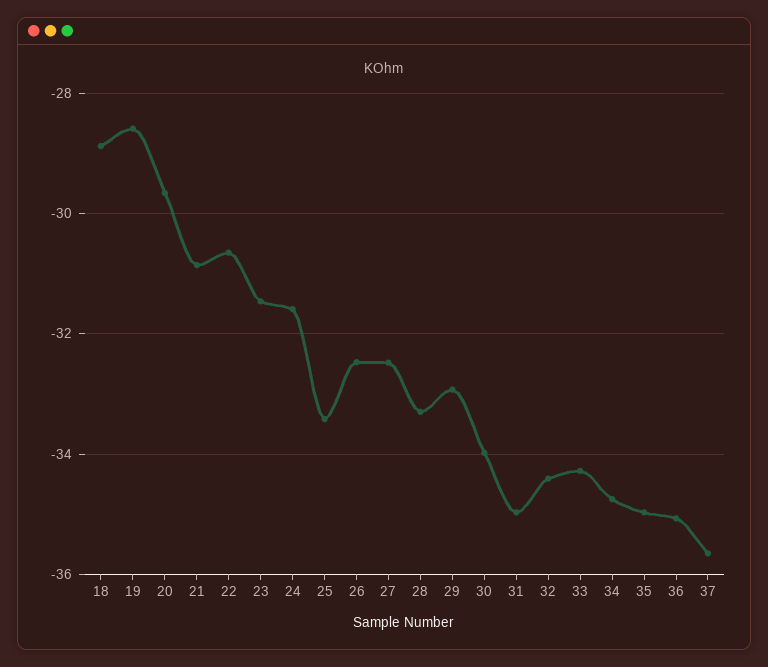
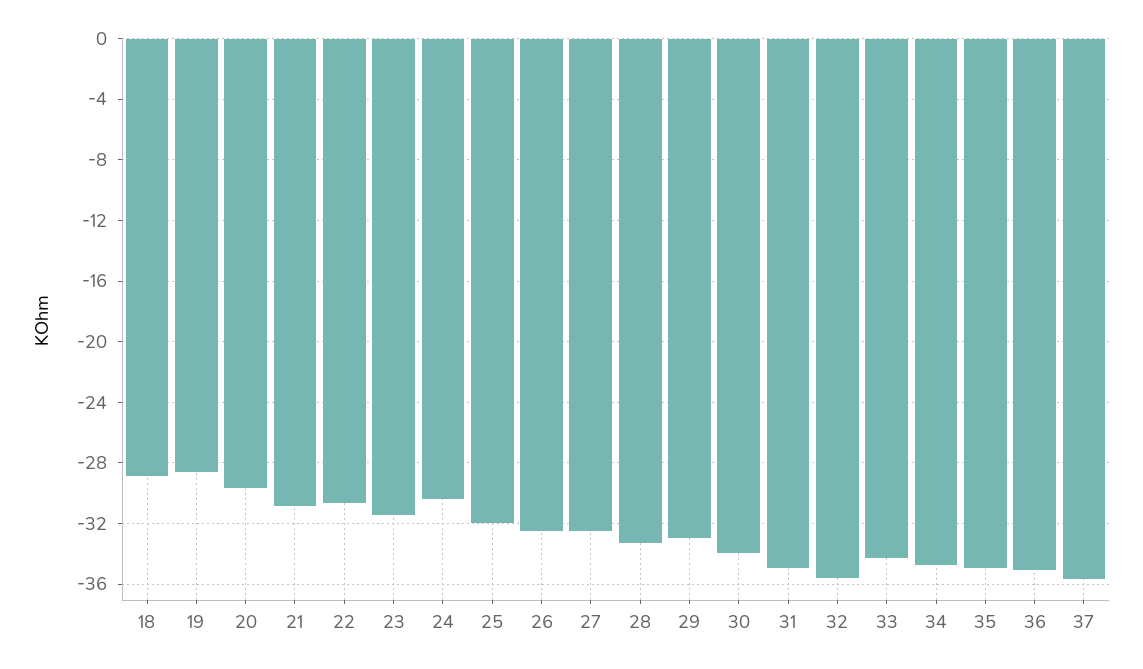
  {
    "18": -28.8,
    "19": -28.6,
    "20": -29.6,
    "21": -30.8,
    "22": -30.6,
    "23": -31.4,
-   "24": -31.6,
+   "24": -30.5,
-   "25": -33.4,
+   "25": -32,
    "26": -32.4,
    "27": -32.4,
    "28": -33.4,
    "29": -33,
    "30": -34,
    "31": -35,
-   "32": -34.4,
+   "32": -35.5,
    "33": -34.2,
    "34": -34.8,
    "35": -35,
    "36": -35,
    "37": -35.6
  }

